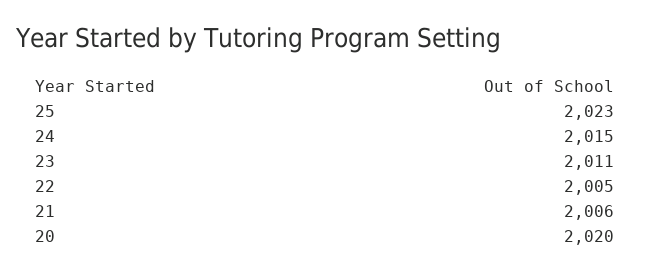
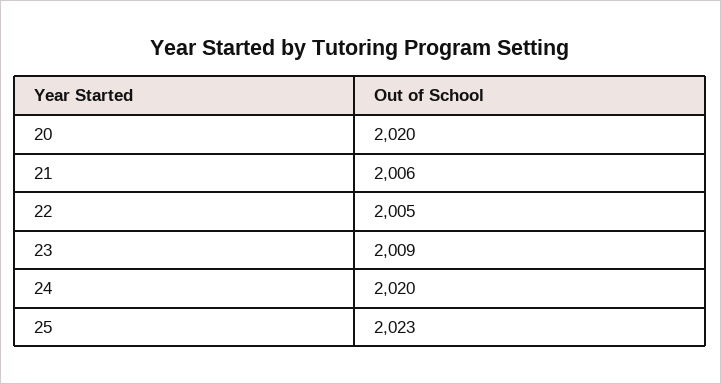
  {
    "25": 2023,
-   "24": 2015,
+   "24": 2020,
-   "23": 2011,
+   "23": 2009,
    "22": 2005,
    "21": 2006,
    "20": 2020
  }

